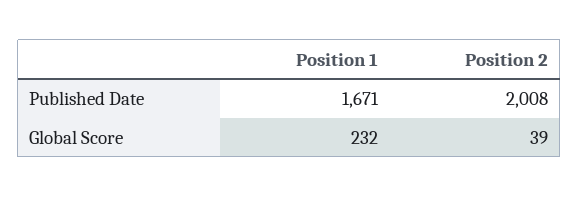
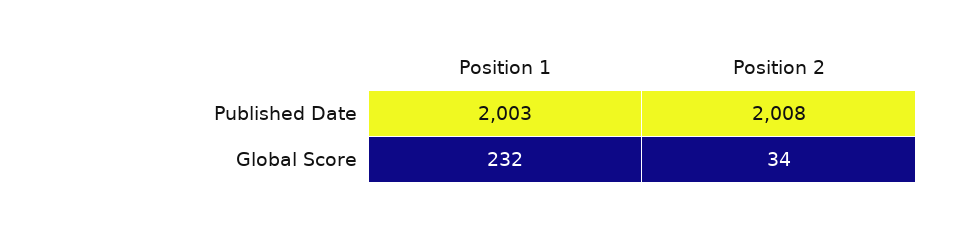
  {
    "Position 1": {
-     "Published Date": 1671,
+     "Published Date": 2003,
      "Global Score": 232
    },
    "Position 2": {
      "Published Date": 2008,
-     "Global Score": 39
+     "Global Score": 34
    }
  }

